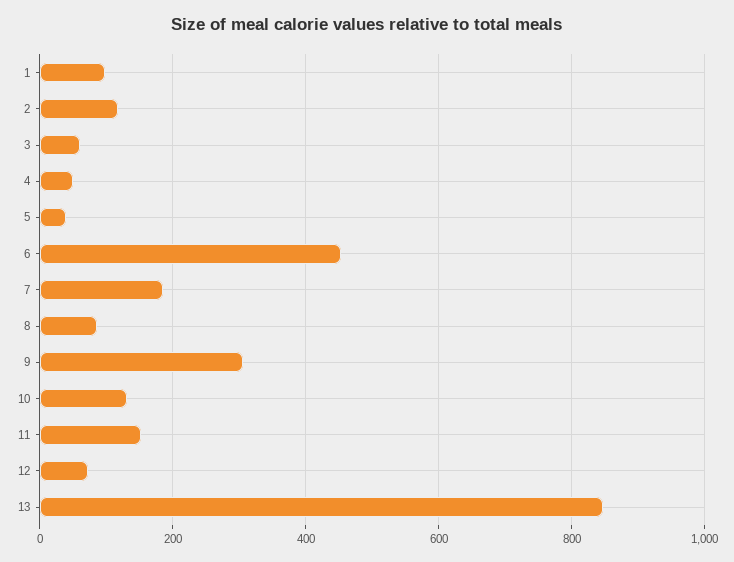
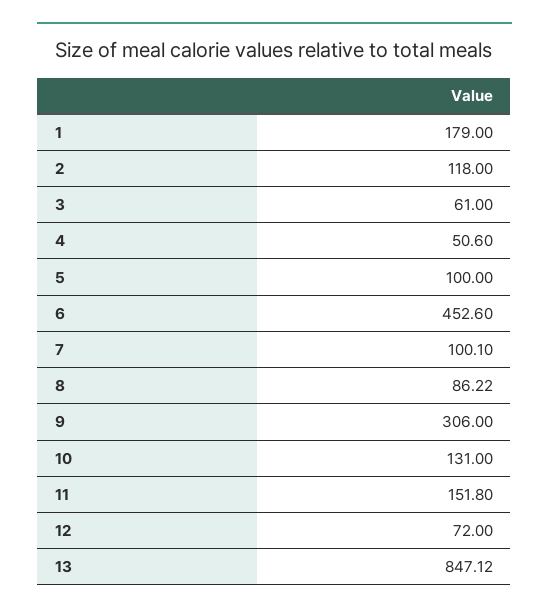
  {
-   "1": 100,
+   "1": 179,
    "2": 118,
    "3": 61,
    "4": 50.6,
-   "5": 40,
+   "5": 100,
    "6": 452.6,
-   "7": 180,
+   "7": 100.1,
    "8": 86.22,
    "9": 306,
    "10": 131,
    "11": 151.8,
    "12": 72,
    "13": 847.12
  }

